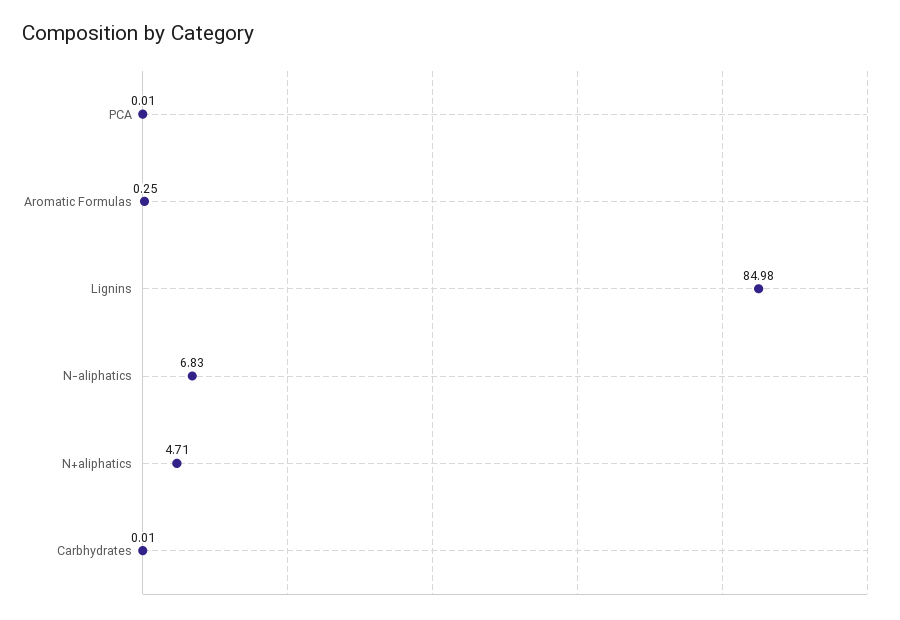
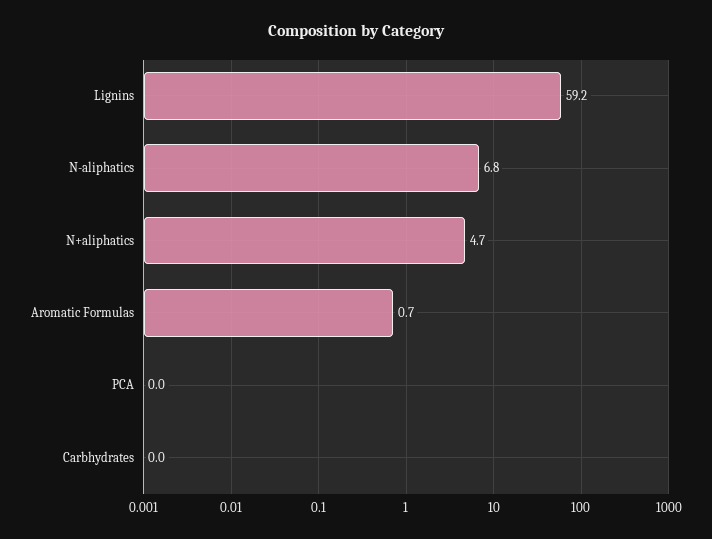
  {
    "PCA": 0.01,
-   "Aromatic Formulas": 0.25,
+   "Aromatic Formulas": 0.7,
-   "Lignins": 84.98,
+   "Lignins": 59.2,
    "N-aliphatics": 6.83,
    "N+aliphatics": 4.71,
    "Carbhydrates": 0.01
  }

